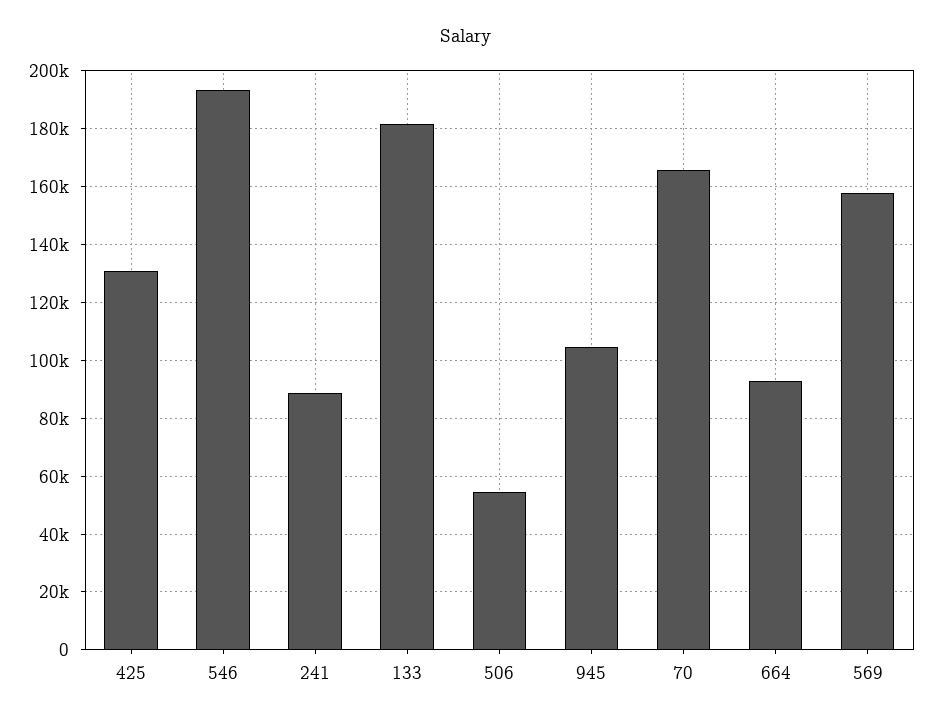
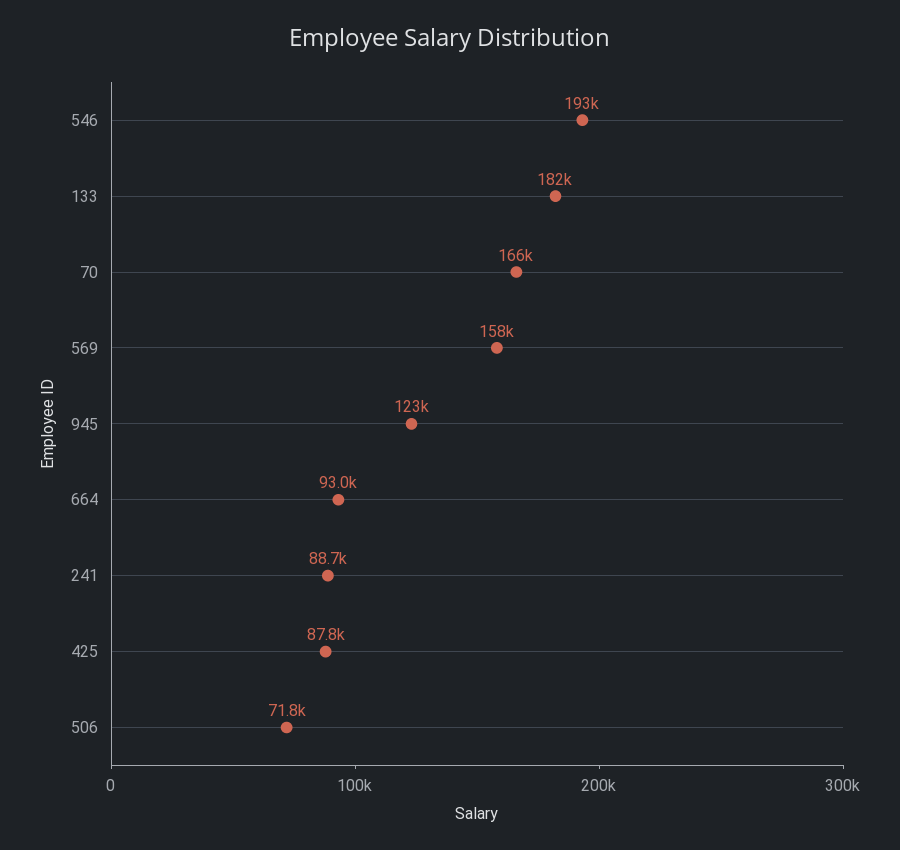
  {
-   "425": 130000,
+   "425": 87800,
    "546": 193000,
    "241": 88700,
    "133": 182000,
-   "506": 55000,
+   "506": 71800,
-   "945": 105000,
+   "945": 123000,
    "70": 166000,
    "664": 93000,
    "569": 158000
  }

